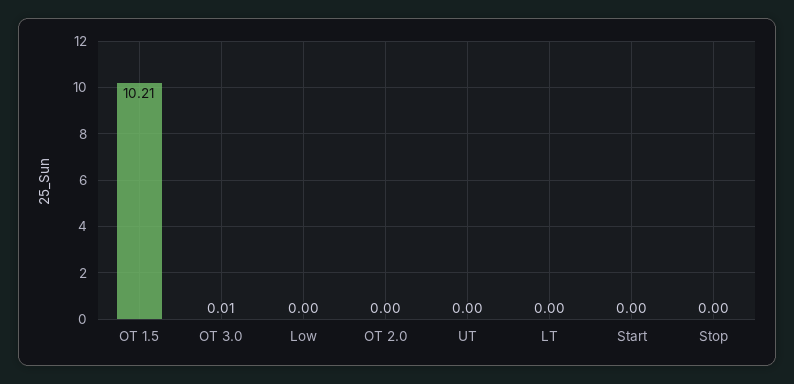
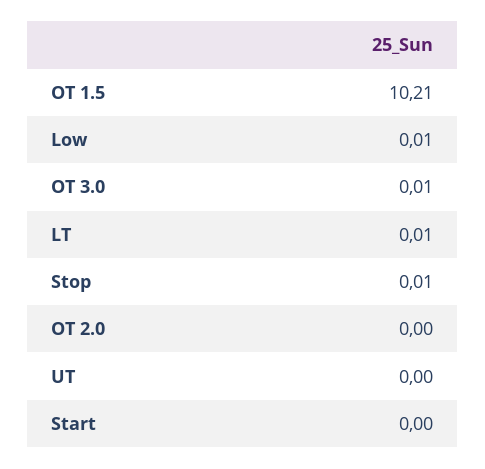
  {
    "OT 1.5": 10.21,
    "OT 3.0": 0.01,
-   "Low": 0,
+   "Low": 0.01,
    "OT 2.0": 0,
    "UT": 0,
-   "LT": 0,
+   "LT": 0.01,
    "Start": 0,
-   "Stop": 0
+   "Stop": 0.01
  }

